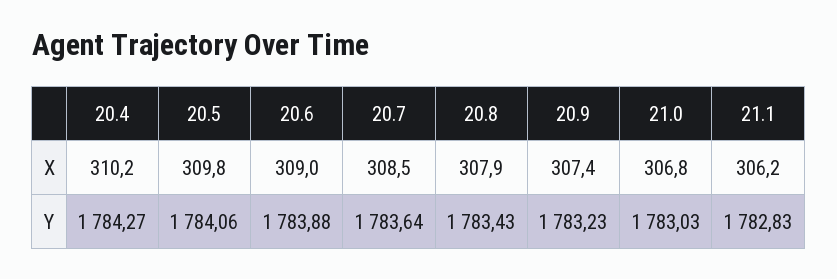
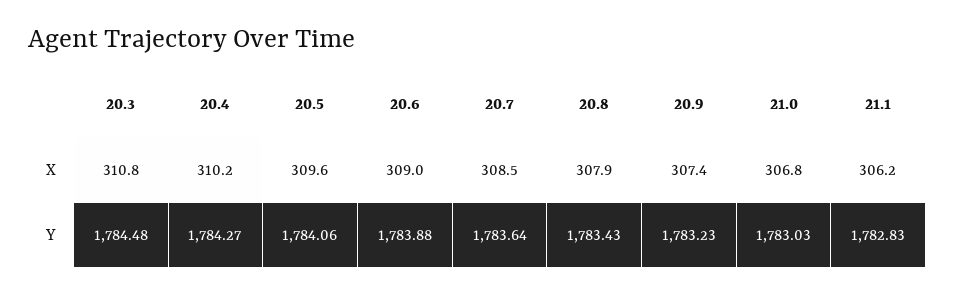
  {
    "20.4": {
      "X": 310.2,
      "Y": 1784.27
    },
    "20.5": {
-     "X": 309.8,
+     "X": 309.6,
      "Y": 1784.06
    },
    "20.6": {
      "X": 309,
      "Y": 1783.88
    },
    "20.7": {
      "X": 308.5,
      "Y": 1783.64
    },
    "20.8": {
      "X": 307.9,
      "Y": 1783.43
    },
    "20.9": {
      "X": 307.4,
      "Y": 1783.23
    },
    "21.0": {
      "X": 306.8,
      "Y": 1783.03
    },
    "21.1": {
      "X": 306.2,
      "Y": 1782.83
-   }
+   },
+   "20.3": {
+     "X": 310.8,
+     "Y": 1784.48
+   }
  }

